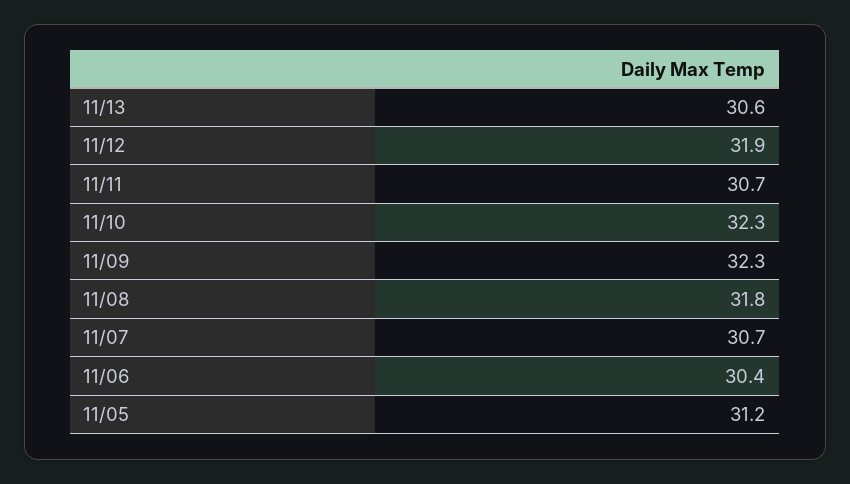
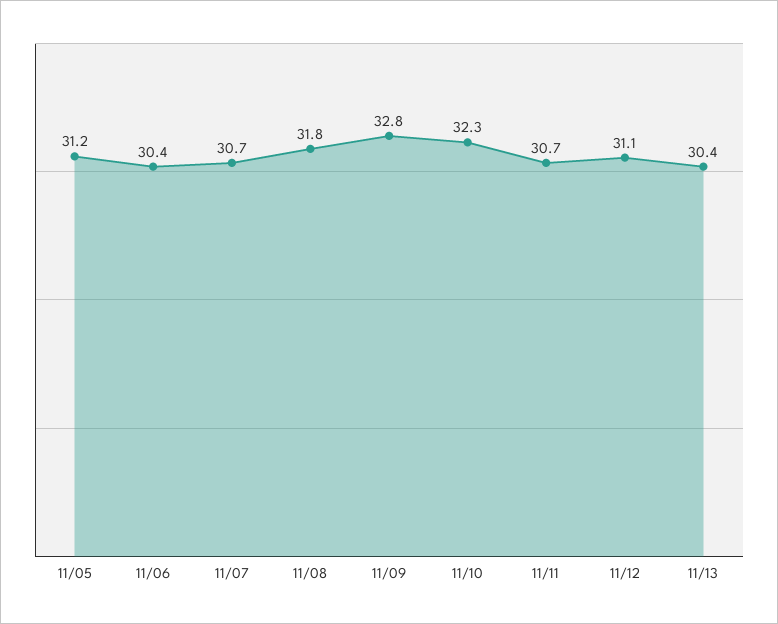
  {
-   "11/13": 30.6,
+   "11/13": 30.4,
-   "11/12": 31.9,
+   "11/12": 31.1,
    "11/11": 30.7,
    "11/10": 32.3,
-   "11/09": 32.3,
+   "11/09": 32.8,
    "11/08": 31.8,
    "11/07": 30.7,
    "11/06": 30.4,
    "11/05": 31.2
  }

